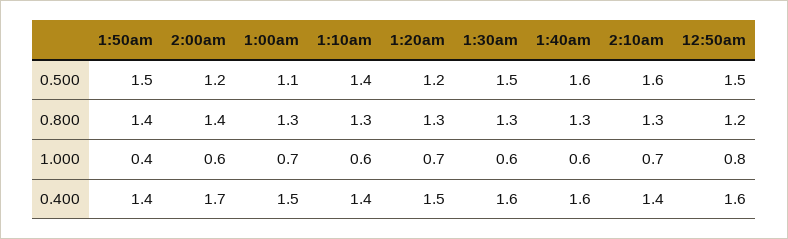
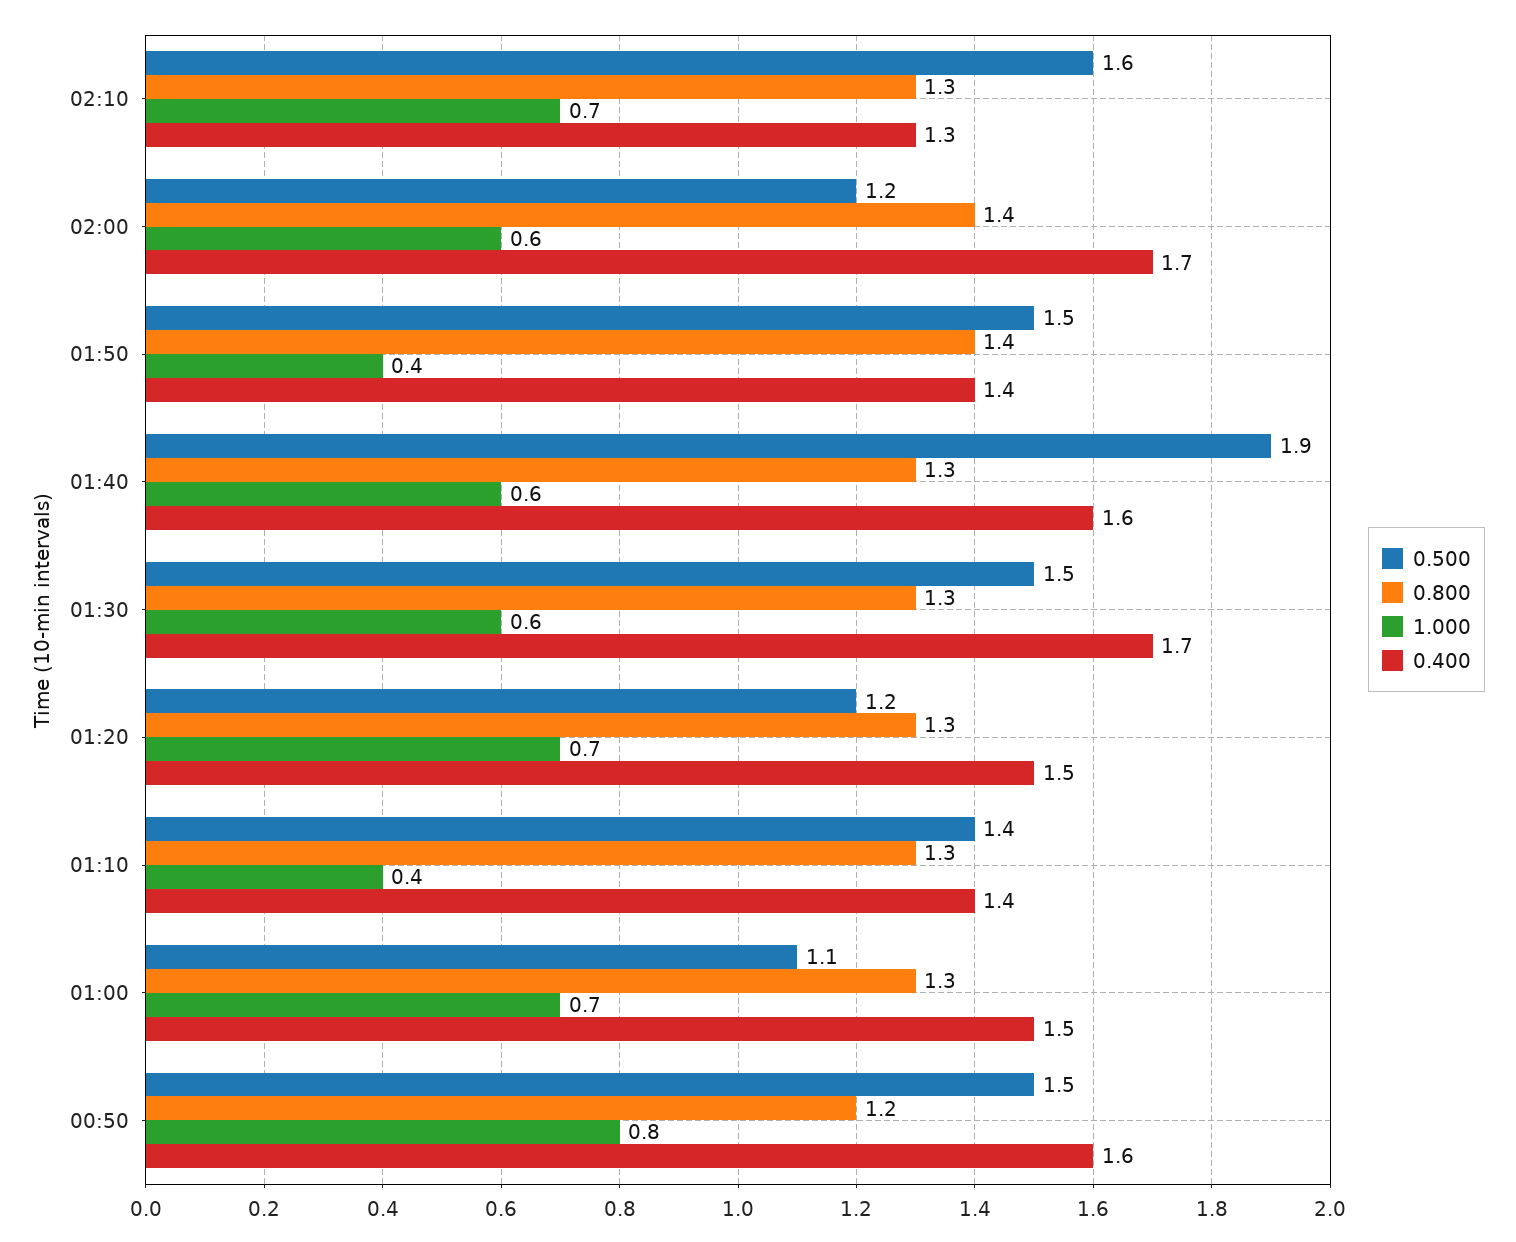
  {
    "0.500": {
      "1:50am": 1.5,
      "2:00am": 1.2,
      "1:00am": 1.1,
      "1:10am": 1.4,
      "1:20am": 1.2,
      "1:30am": 1.5,
-     "1:40am": 1.6,
+     "1:40am": 1.9,
      "2:10am": 1.6,
      "12:50am": 1.5
    },
    "0.800": {
      "1:50am": 1.4,
      "2:00am": 1.4,
      "1:00am": 1.3,
      "1:10am": 1.3,
      "1:20am": 1.3,
      "1:30am": 1.3,
      "1:40am": 1.3,
      "2:10am": 1.3,
      "12:50am": 1.2
    },
    "1.000": {
      "1:50am": 0.4,
      "2:00am": 0.6,
      "1:00am": 0.7,
-     "1:10am": 0.6,
+     "1:10am": 0.4,
      "1:20am": 0.7,
      "1:30am": 0.6,
      "1:40am": 0.6,
      "2:10am": 0.7,
      "12:50am": 0.8
    },
    "0.400": {
      "1:50am": 1.4,
      "2:00am": 1.7,
      "1:00am": 1.5,
      "1:10am": 1.4,
      "1:20am": 1.5,
-     "1:30am": 1.6,
+     "1:30am": 1.7,
      "1:40am": 1.6,
-     "2:10am": 1.4,
+     "2:10am": 1.3,
      "12:50am": 1.6
    }
  }

